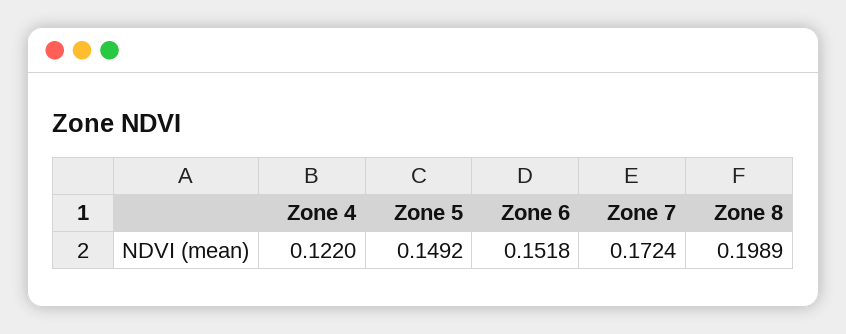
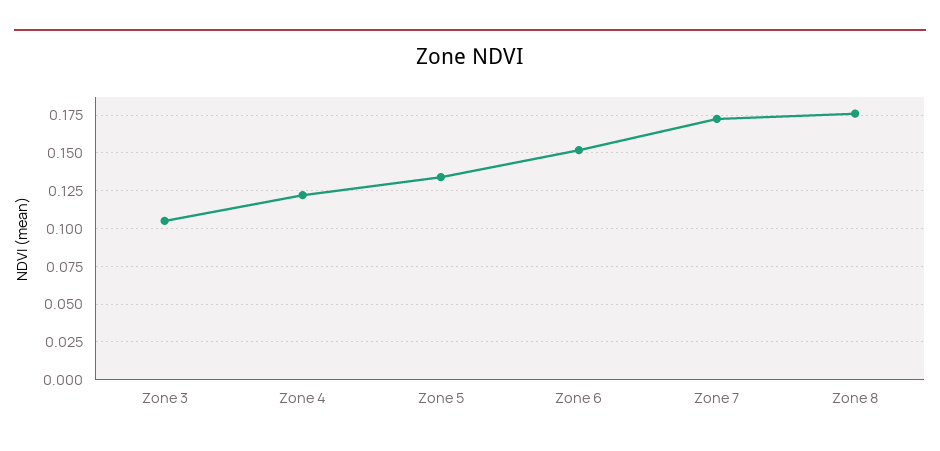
  {
    "Zone 4": 0.122,
-   "Zone 5": 0.1492,
+   "Zone 5": 0.135,
    "Zone 6": 0.1518,
    "Zone 7": 0.1724,
-   "Zone 8": 0.1989
+   "Zone 8": 0.175,
+   "Zone 3": 0.105
  }

